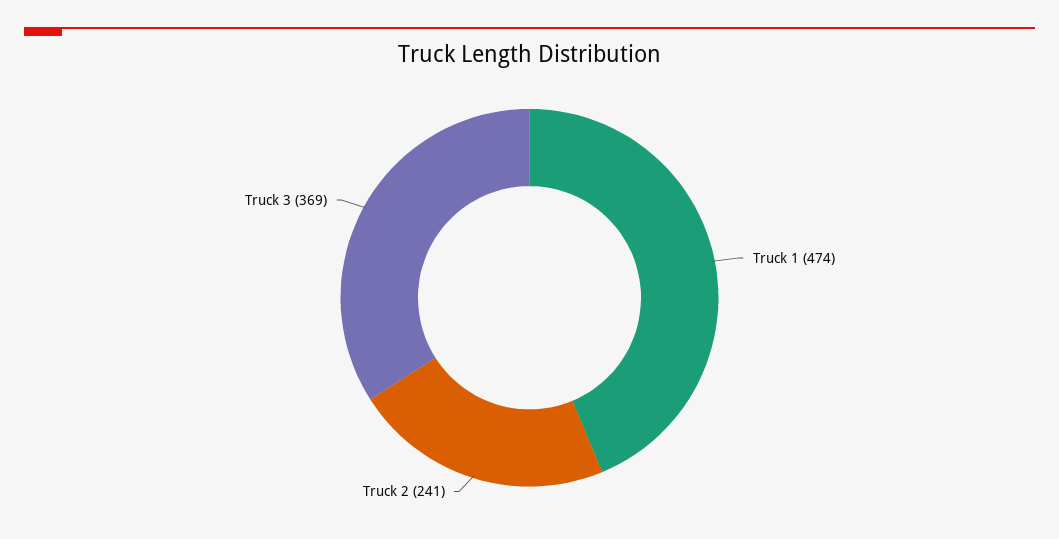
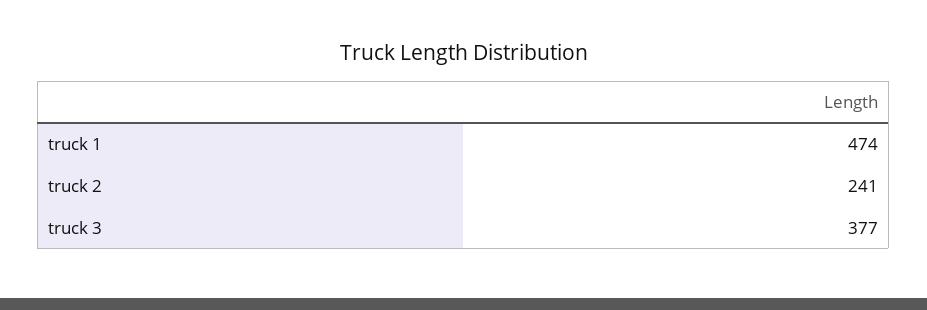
  {
    "Truck 1": 474,
    "Truck 2": 241,
-   "Truck 3": 369
+   "Truck 3": 377
  }

